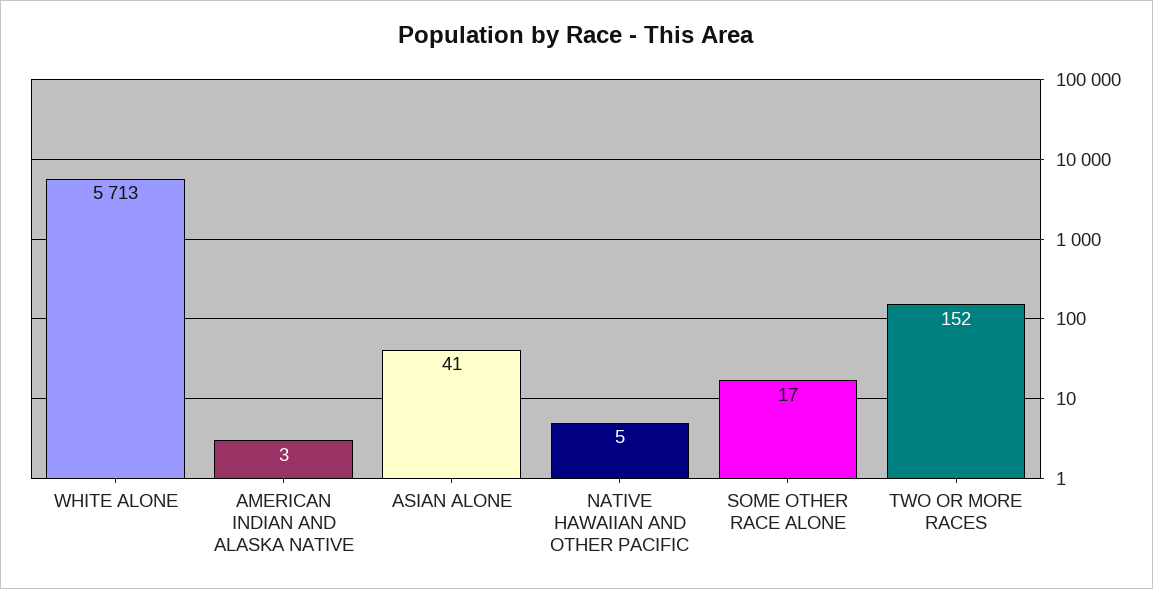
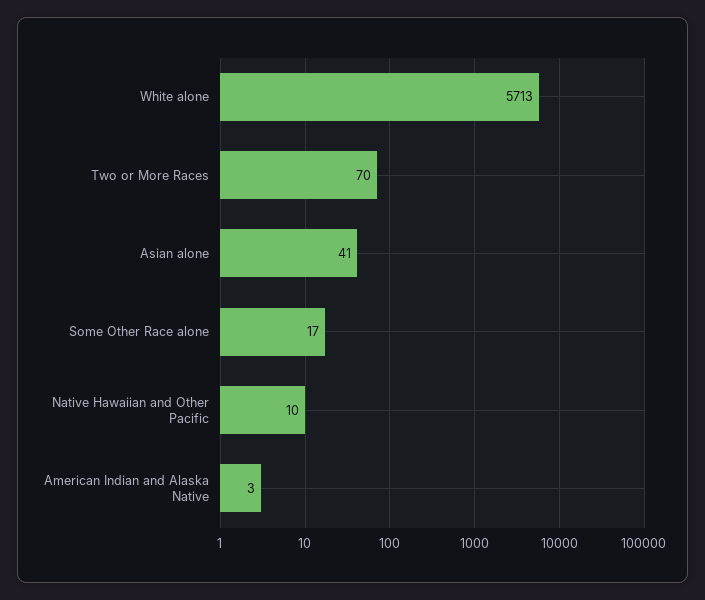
  {
    "WHITE ALONE": 5713,
    "AMERICAN INDIAN AND ALASKA NATIVE": 3,
    "ASIAN ALONE": 41,
-   "NATIVE HAWAIIAN AND OTHER PACIFIC": 5,
+   "NATIVE HAWAIIAN AND OTHER PACIFIC": 10,
    "SOME OTHER RACE ALONE": 17,
-   "TWO OR MORE RACES": 152
+   "TWO OR MORE RACES": 70
  }

